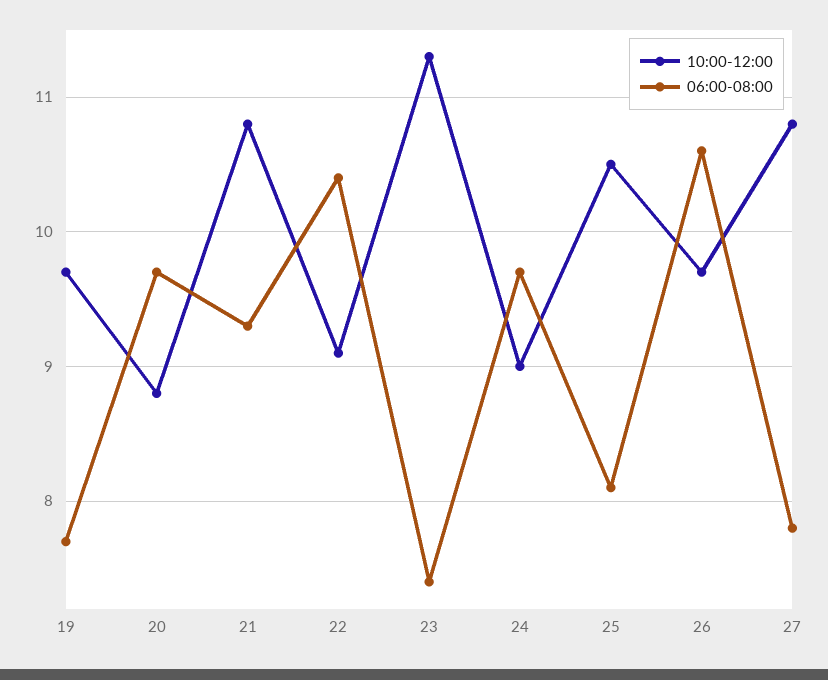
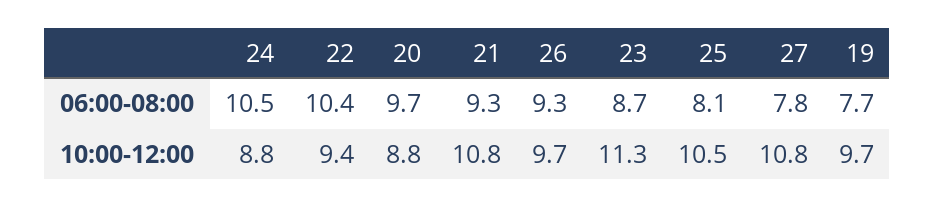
  {
    "10:00-12:00": {
      "19": 9.7,
      "20": 8.8,
      "21": 10.8,
-     "22": 9.1,
+     "22": 9.4,
      "23": 11.3,
-     "24": 9,
+     "24": 8.8,
      "25": 10.5,
      "26": 9.7,
      "27": 10.8
    },
    "06:00-08:00": {
      "19": 7.7,
      "20": 9.7,
      "21": 9.3,
      "22": 10.4,
-     "23": 7.4,
+     "23": 8.7,
-     "24": 9.7,
+     "24": 10.5,
      "25": 8.1,
-     "26": 10.6,
+     "26": 9.3,
      "27": 7.8
    }
  }

